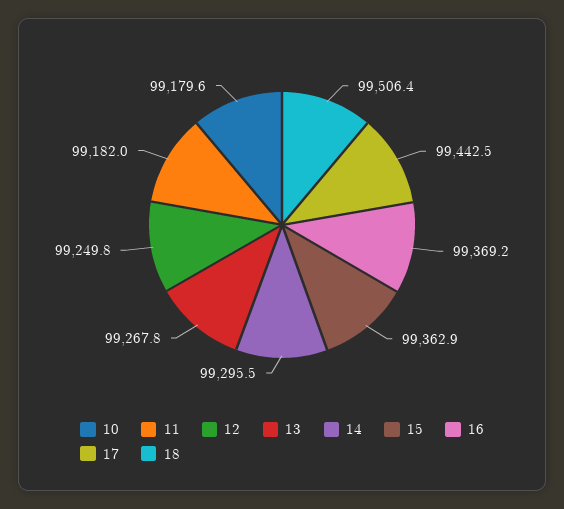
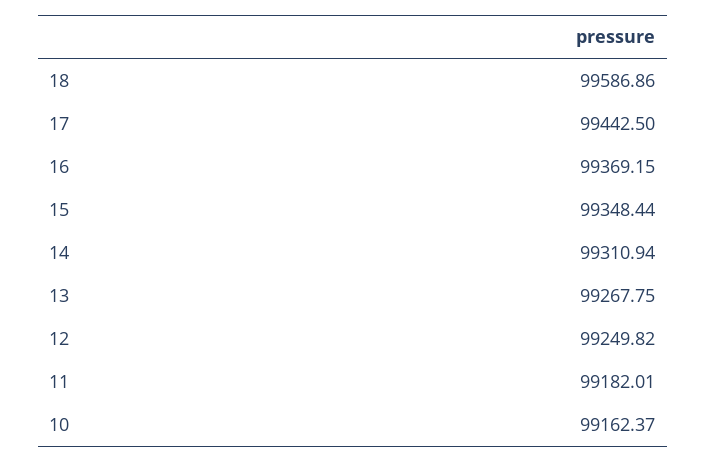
  {
-   "10": 99179.6,
+   "10": 99162.37,
    "11": 99182.01,
    "12": 99249.82,
    "13": 99267.75,
-   "14": 99295.5,
+   "14": 99310.94,
-   "15": 99362.9,
+   "15": 99348.44,
    "16": 99369.15,
    "17": 99442.5,
-   "18": 99506.4
+   "18": 99586.86
  }

